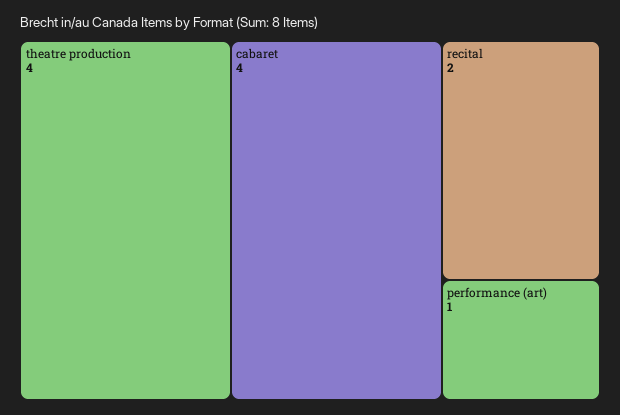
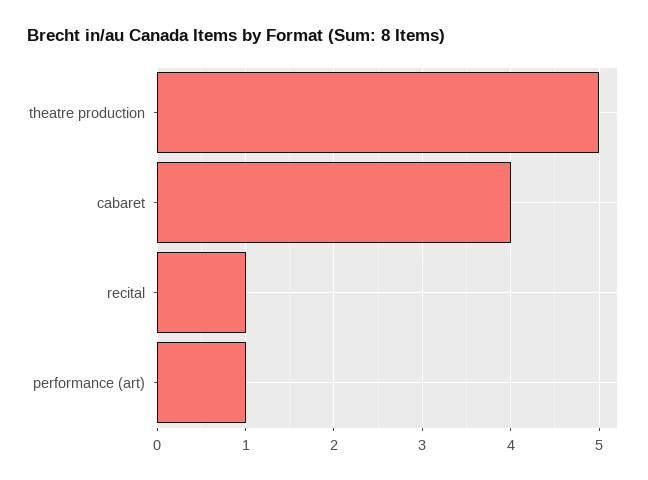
  {
-   "theatre production": 4,
+   "theatre production": 5,
    "cabaret": 4,
-   "recital": 2,
+   "recital": 1,
    "performance (art)": 1
  }

